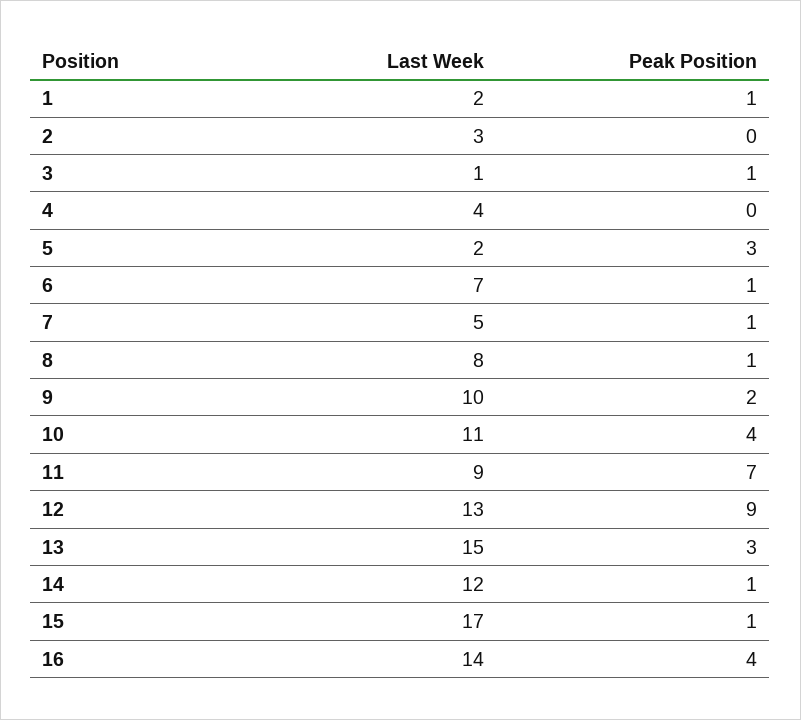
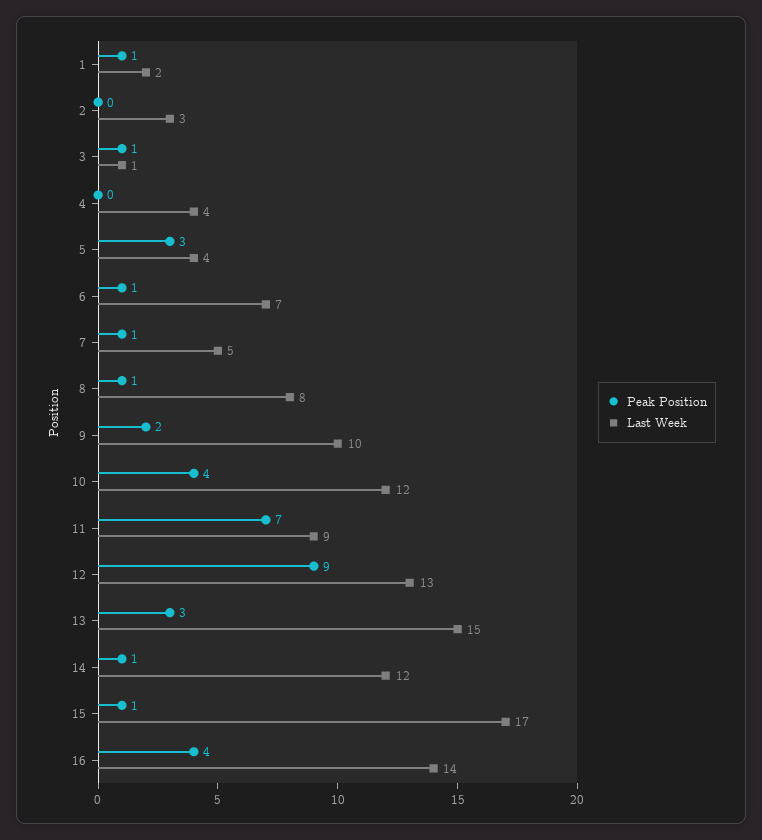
  {
    "Last Week": {
      "1": 2,
      "2": 3,
      "3": 1,
      "4": 4,
-     "5": 2,
+     "5": 4,
      "6": 7,
      "7": 5,
      "8": 8,
      "9": 10,
-     "10": 11,
+     "10": 12,
      "11": 9,
      "12": 13,
      "13": 15,
      "14": 12,
      "15": 17,
      "16": 14
    },
    "Peak Position": {
      "1": 1,
      "2": 0,
      "3": 1,
      "4": 0,
      "5": 3,
      "6": 1,
      "7": 1,
      "8": 1,
      "9": 2,
      "10": 4,
      "11": 7,
      "12": 9,
      "13": 3,
      "14": 1,
      "15": 1,
      "16": 4
    }
  }

